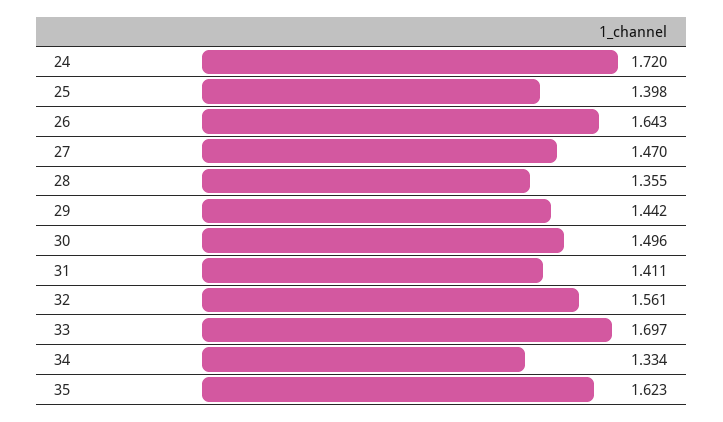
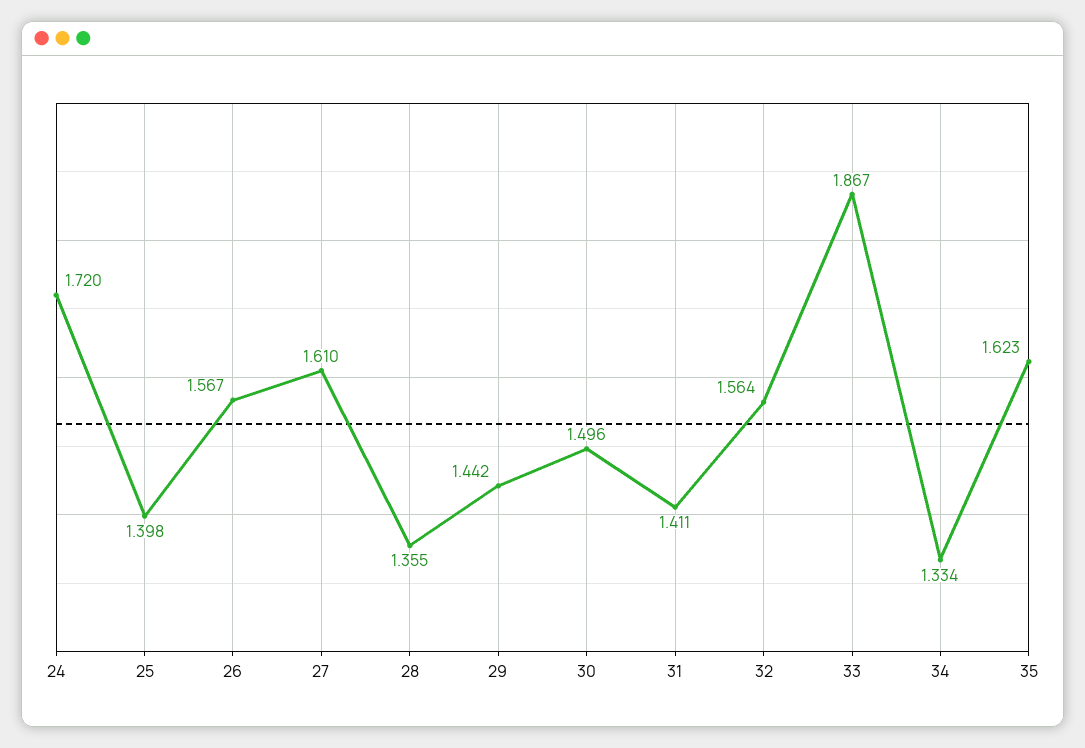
  {
    "24": 1.72,
    "25": 1.398,
-   "26": 1.643,
+   "26": 1.567,
-   "27": 1.47,
+   "27": 1.61,
    "28": 1.355,
    "29": 1.442,
    "30": 1.496,
    "31": 1.411,
-   "32": 1.561,
+   "32": 1.564,
-   "33": 1.697,
+   "33": 1.867,
    "34": 1.334,
    "35": 1.623
  }

